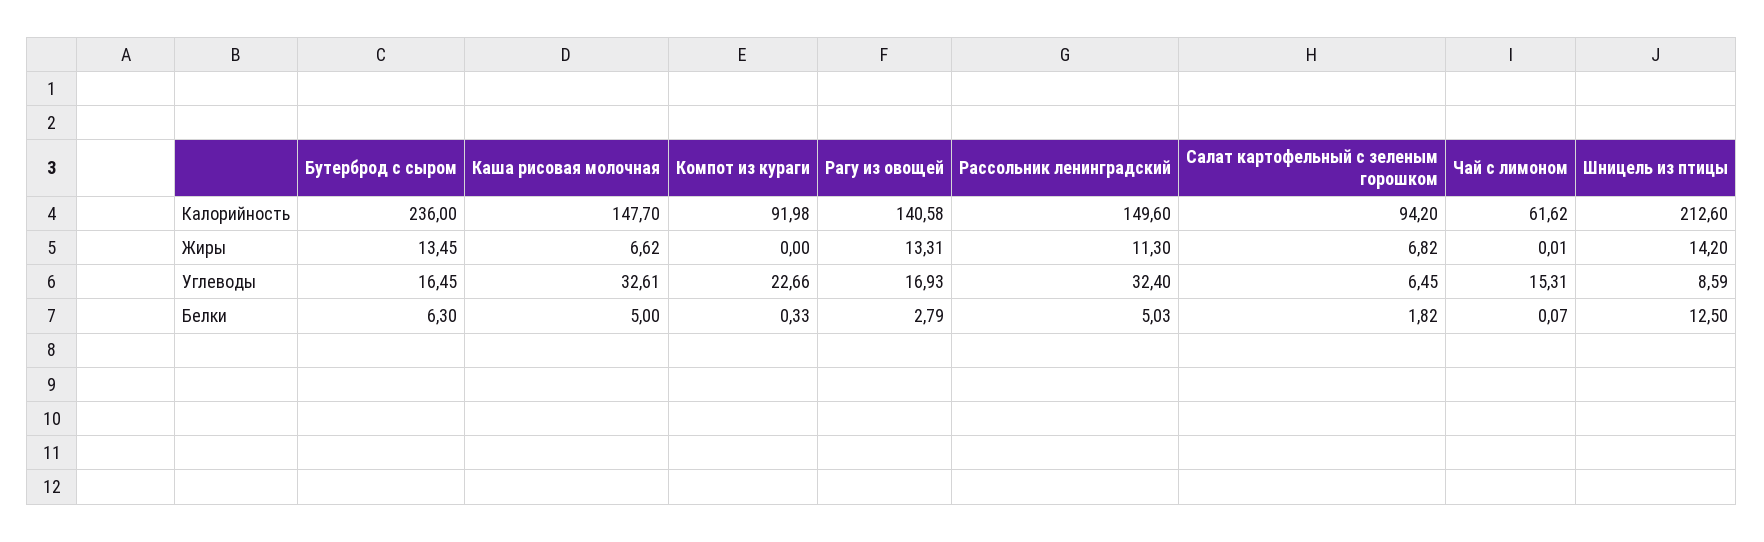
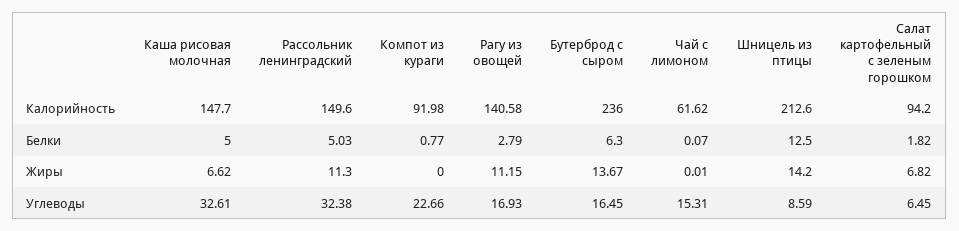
  {
    "Бутерброд с сыром": {
      "Калорийность": 236,
-     "Жиры": 13.45,
+     "Жиры": 13.67,
      "Углеводы": 16.45,
      "Белки": 6.3
    },
    "Каша рисовая молочная": {
      "Калорийность": 147.7,
      "Жиры": 6.62,
      "Углеводы": 32.61,
      "Белки": 5
    },
    "Компот из кураги": {
      "Калорийность": 91.98,
      "Жиры": 0,
      "Углеводы": 22.66,
-     "Белки": 0.33
+     "Белки": 0.77
    },
    "Рагу из овощей": {
      "Калорийность": 140.58,
-     "Жиры": 13.31,
+     "Жиры": 11.15,
      "Углеводы": 16.93,
      "Белки": 2.79
    },
    "Рассольник ленинградский": {
      "Калорийность": 149.6,
      "Жиры": 11.3,
-     "Углеводы": 32.4,
+     "Углеводы": 32.38,
      "Белки": 5.03
    },
    "Салат картофельный с зеленым горошком": {
      "Калорийность": 94.2,
      "Жиры": 6.82,
      "Углеводы": 6.45,
      "Белки": 1.82
    },
    "Чай с лимоном": {
      "Калорийность": 61.62,
      "Жиры": 0.01,
      "Углеводы": 15.31,
      "Белки": 0.07
    },
    "Шницель из птицы": {
      "Калорийность": 212.6,
      "Жиры": 14.2,
      "Углеводы": 8.59,
      "Белки": 12.5
    }
  }

